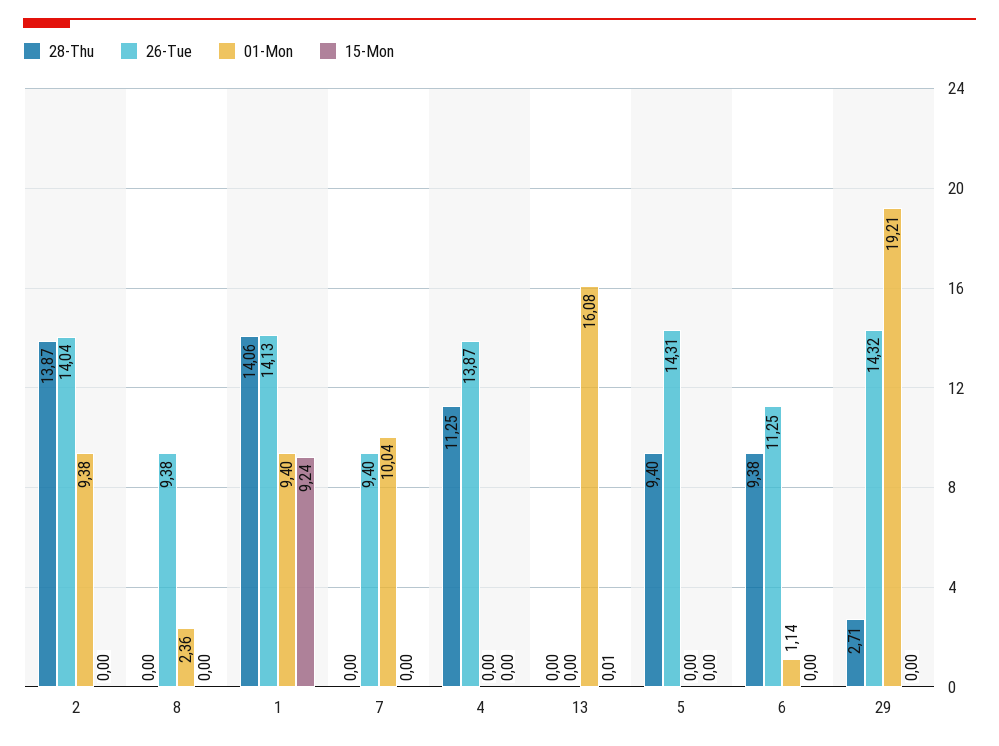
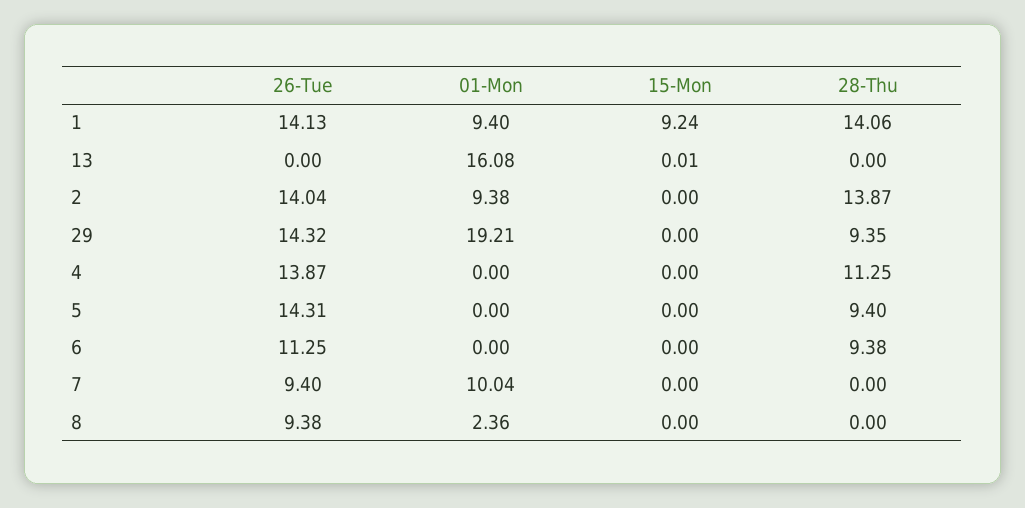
  {
    "28-Thu": {
      "2": 13.87,
      "8": 0,
      "1": 14.06,
      "7": 0,
      "4": 11.25,
      "13": 0,
      "5": 9.4,
      "6": 9.38,
-     "29": 2.71
+     "29": 9.35
    },
    "26-Tue": {
      "2": 14.04,
      "8": 9.38,
      "1": 14.13,
      "7": 9.4,
      "4": 13.87,
      "13": 0,
      "5": 14.31,
      "6": 11.25,
      "29": 14.32
    },
    "01-Mon": {
      "2": 9.38,
      "8": 2.36,
      "1": 9.4,
      "7": 10.04,
      "4": 0,
      "13": 16.08,
      "5": 0,
-     "6": 1.14,
+     "6": 0,
      "29": 19.21
    },
    "15-Mon": {
      "2": 0,
      "8": 0,
      "1": 9.24,
      "7": 0,
      "4": 0,
      "13": 0.01,
      "5": 0,
      "6": 0,
      "29": 0
    }
  }

